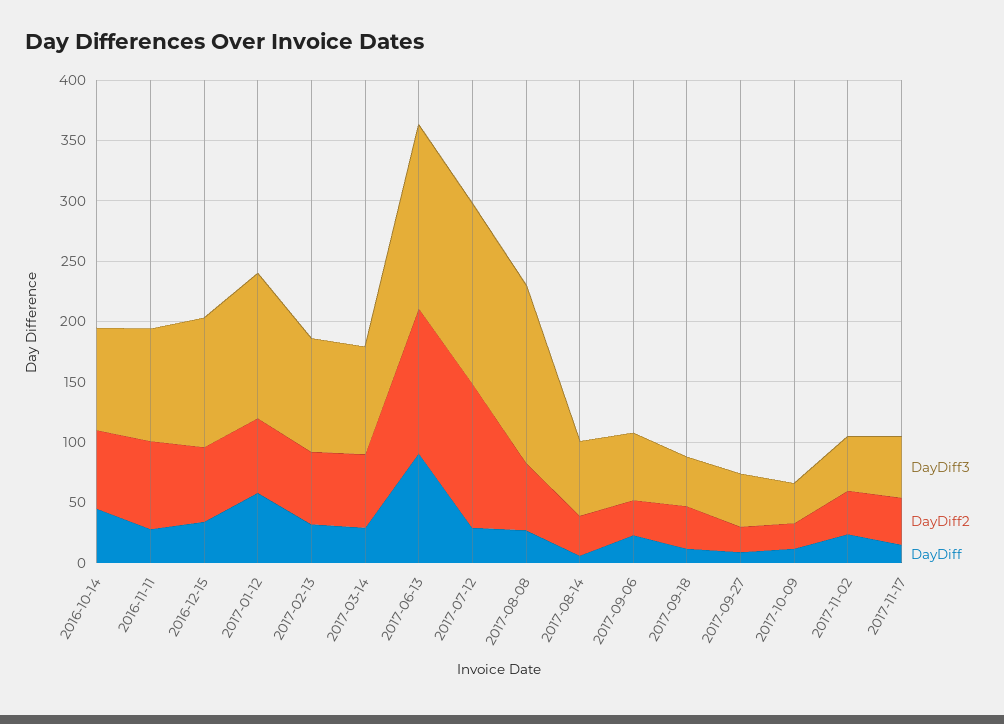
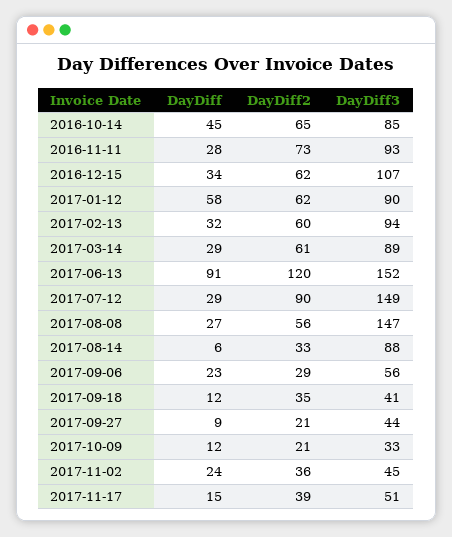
  {
    "DayDiff3": {
      "2016-10-14": 85,
      "2016-11-11": 93,
      "2016-12-15": 107,
-     "2017-01-12": 120,
+     "2017-01-12": 90,
      "2017-02-13": 94,
      "2017-03-14": 89,
      "2017-06-13": 152,
      "2017-07-12": 149,
      "2017-08-08": 147,
-     "2017-08-14": 60,
+     "2017-08-14": 88,
      "2017-09-06": 56,
      "2017-09-18": 41,
      "2017-09-27": 44,
      "2017-10-09": 33,
      "2017-11-02": 45,
      "2017-11-17": 51
    },
    "DayDiff2": {
      "2016-10-14": 65,
      "2016-11-11": 73,
      "2016-12-15": 62,
      "2017-01-12": 62,
      "2017-02-13": 60,
      "2017-03-14": 61,
      "2017-06-13": 120,
-     "2017-07-12": 120,
+     "2017-07-12": 90,
      "2017-08-08": 56,
      "2017-08-14": 33,
      "2017-09-06": 29,
      "2017-09-18": 35,
      "2017-09-27": 21,
      "2017-10-09": 21,
      "2017-11-02": 36,
      "2017-11-17": 39
    },
    "DayDiff": {
      "2016-10-14": 45,
      "2016-11-11": 28,
      "2016-12-15": 34,
      "2017-01-12": 58,
      "2017-02-13": 32,
      "2017-03-14": 29,
      "2017-06-13": 91,
      "2017-07-12": 29,
      "2017-08-08": 27,
      "2017-08-14": 6,
      "2017-09-06": 23,
      "2017-09-18": 12,
      "2017-09-27": 9,
      "2017-10-09": 12,
      "2017-11-02": 24,
      "2017-11-17": 15
    }
  }

